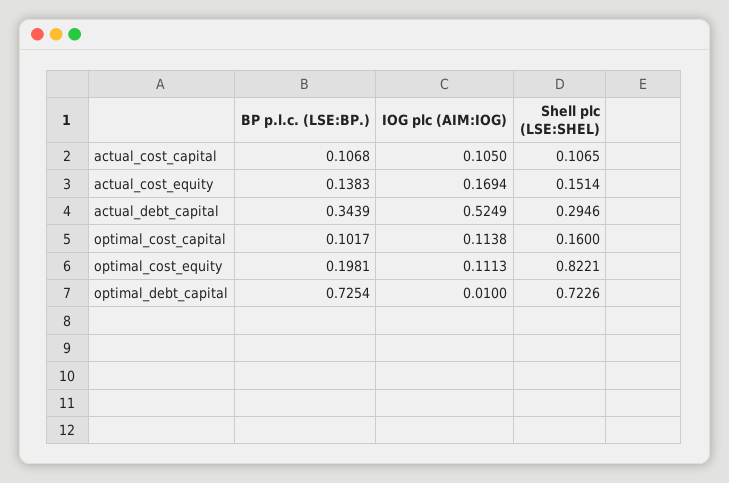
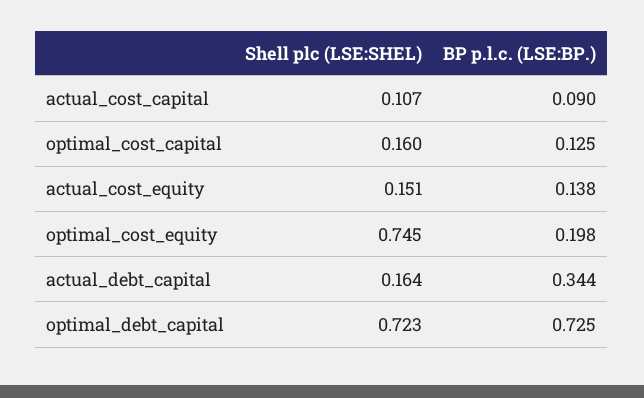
  {
    "BP p.l.c. (LSE:BP.)": {
-     "actual_cost_capital": 0.1068,
+     "actual_cost_capital": 0.09,
      "actual_cost_equity": 0.1383,
      "actual_debt_capital": 0.3439,
-     "optimal_cost_capital": 0.1017,
+     "optimal_cost_capital": 0.125,
      "optimal_cost_equity": 0.1981,
      "optimal_debt_capital": 0.7254
    },
-   "IOG plc (AIM:IOG)": {
-     "actual_cost_capital": 0.105,
-     "actual_cost_equity": 0.1694,
-     "actual_debt_capital": 0.5249,
-     "optimal_cost_capital": 0.1138,
-     "optimal_cost_equity": 0.1113,
-     "optimal_debt_capital": 0.01
-   },
    "Shell plc (LSE:SHEL)": {
      "actual_cost_capital": 0.1065,
      "actual_cost_equity": 0.1514,
-     "actual_debt_capital": 0.2946,
+     "actual_debt_capital": 0.164,
      "optimal_cost_capital": 0.16,
-     "optimal_cost_equity": 0.8221,
+     "optimal_cost_equity": 0.745,
      "optimal_debt_capital": 0.7226
    }
  }

